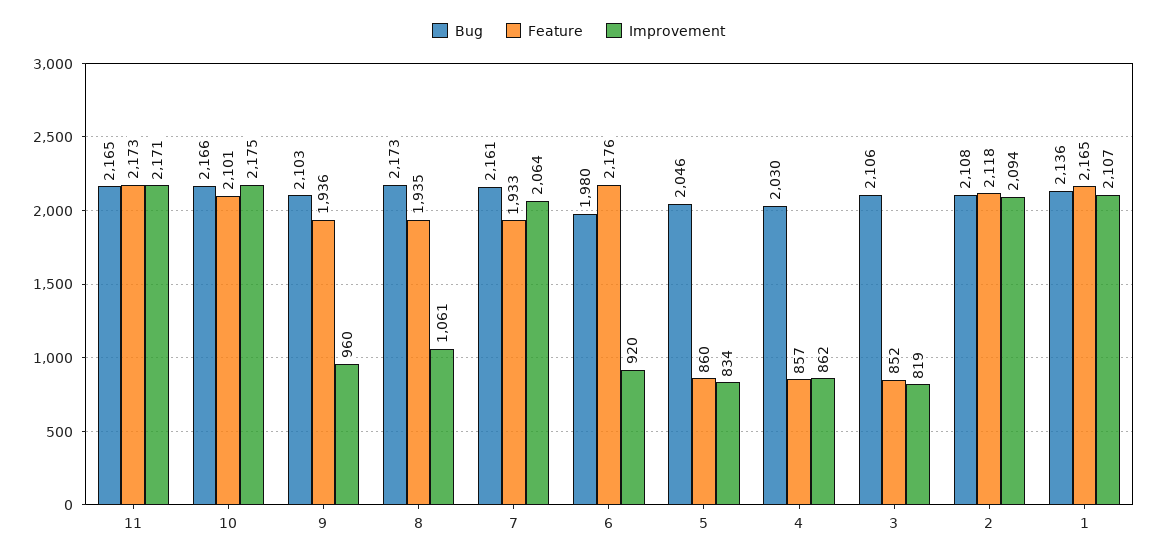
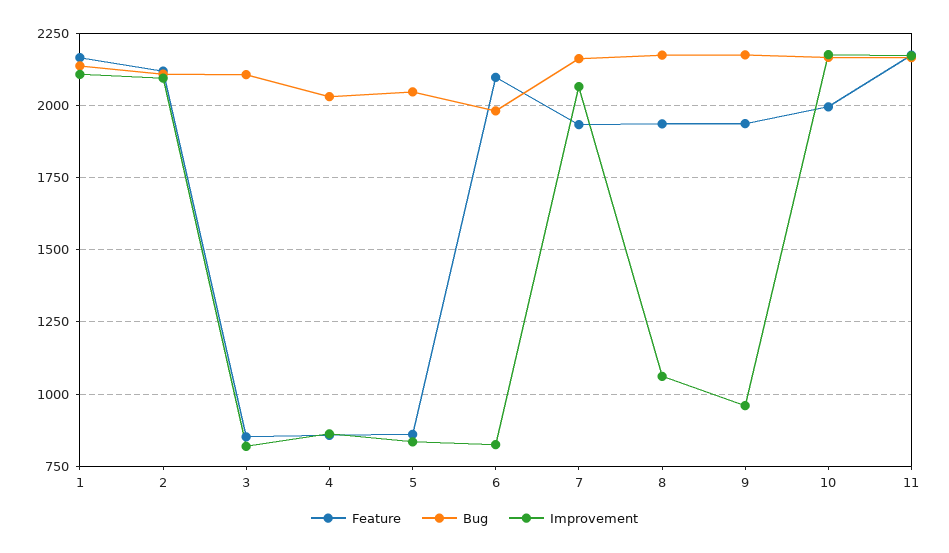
  {
    "Bug": {
      "11": 2165,
      "10": 2166,
-     "9": 2103,
+     "9": 2175,
      "8": 2173,
      "7": 2161,
      "6": 1980,
      "5": 2046,
      "4": 2030,
      "3": 2106,
      "2": 2108,
      "1": 2136
    },
    "Feature": {
      "11": 2173,
-     "10": 2101,
+     "10": 2000,
      "9": 1936,
      "8": 1935,
      "7": 1933,
-     "6": 2176,
+     "6": 2100,
      "5": 860,
      "4": 857,
      "3": 852,
      "2": 2118,
      "1": 2165
    },
    "Improvement": {
      "11": 2171,
      "10": 2175,
      "9": 960,
      "8": 1061,
      "7": 2064,
-     "6": 920,
+     "6": 825,
      "5": 834,
      "4": 862,
      "3": 819,
      "2": 2094,
      "1": 2107
    }
  }

